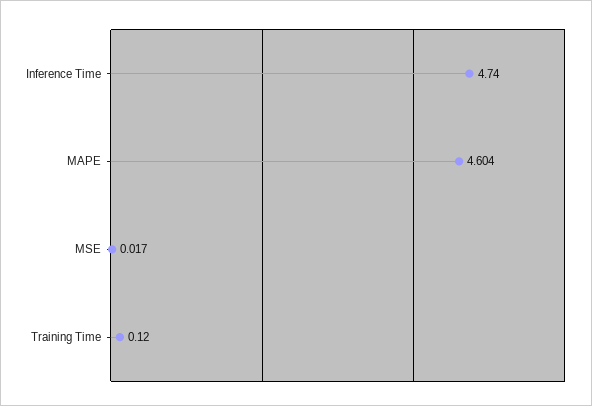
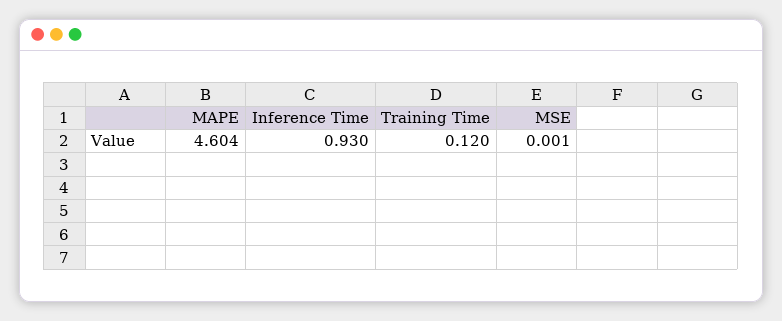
  {
-   "Inference Time": 4.74,
+   "Inference Time": 0.93,
    "MAPE": 4.604,
-   "MSE": 0.017,
+   "MSE": 0.001,
    "Training Time": 0.12
  }

